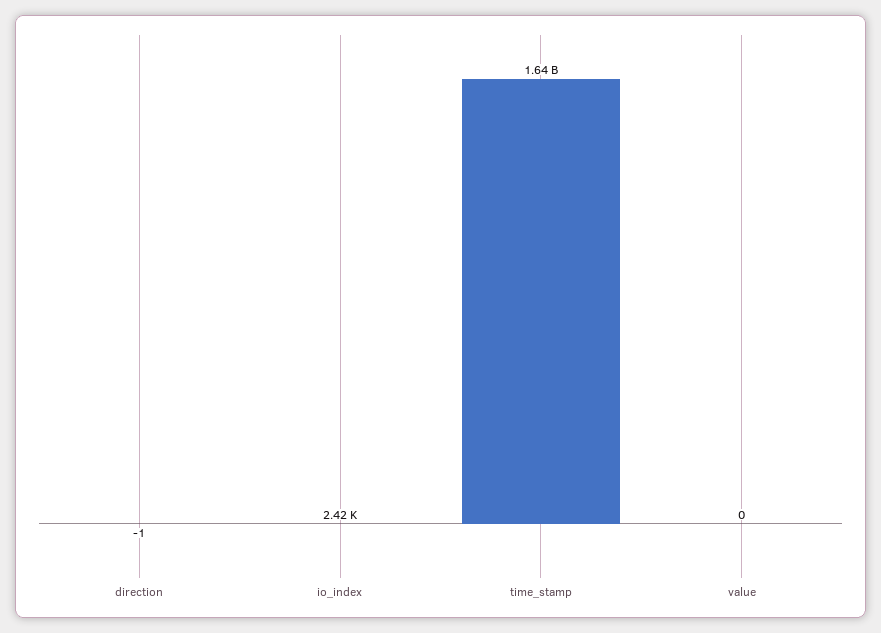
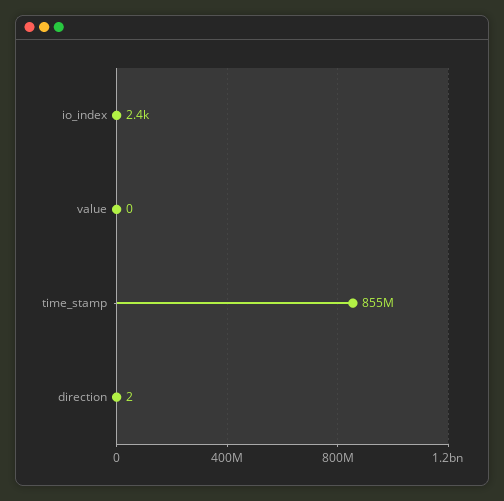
  {
-   "direction": -1,
+   "direction": 2,
    "io_index": 2420,
-   "time_stamp": 1640000000,
+   "time_stamp": 855000000,
    "value": 0
  }

